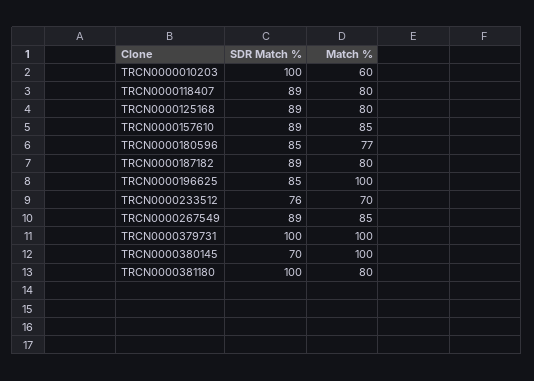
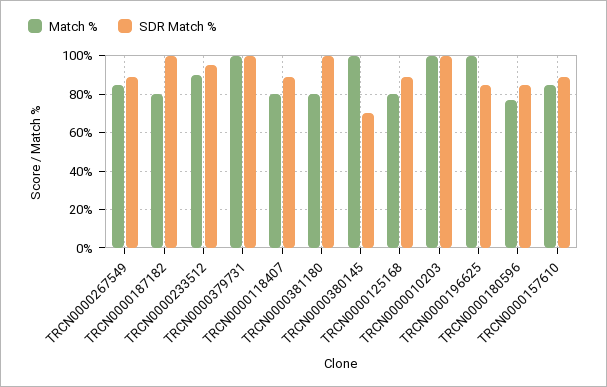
  {
    "SDR Match %": {
      "TRCN0000010203": 100,
      "TRCN0000118407": 89,
      "TRCN0000125168": 89,
      "TRCN0000157610": 89,
      "TRCN0000180596": 85,
-     "TRCN0000187182": 89,
+     "TRCN0000187182": 100,
      "TRCN0000196625": 85,
-     "TRCN0000233512": 76,
+     "TRCN0000233512": 95,
      "TRCN0000267549": 89,
      "TRCN0000379731": 100,
      "TRCN0000380145": 70,
      "TRCN0000381180": 100
    },
    "Match %": {
-     "TRCN0000010203": 60,
+     "TRCN0000010203": 100,
      "TRCN0000118407": 80,
      "TRCN0000125168": 80,
      "TRCN0000157610": 85,
      "TRCN0000180596": 77,
      "TRCN0000187182": 80,
      "TRCN0000196625": 100,
-     "TRCN0000233512": 70,
+     "TRCN0000233512": 90,
      "TRCN0000267549": 85,
      "TRCN0000379731": 100,
      "TRCN0000380145": 100,
      "TRCN0000381180": 80
    }
  }

